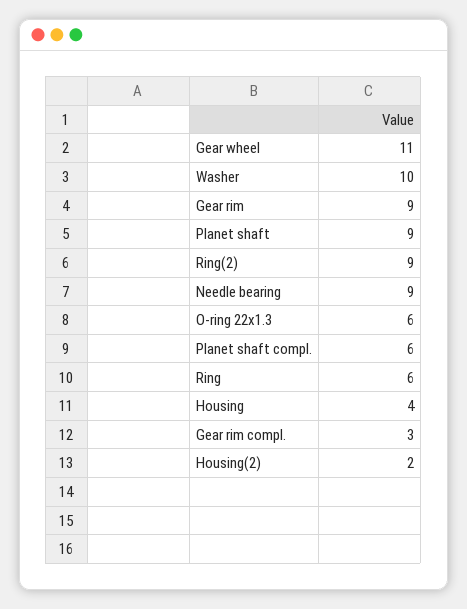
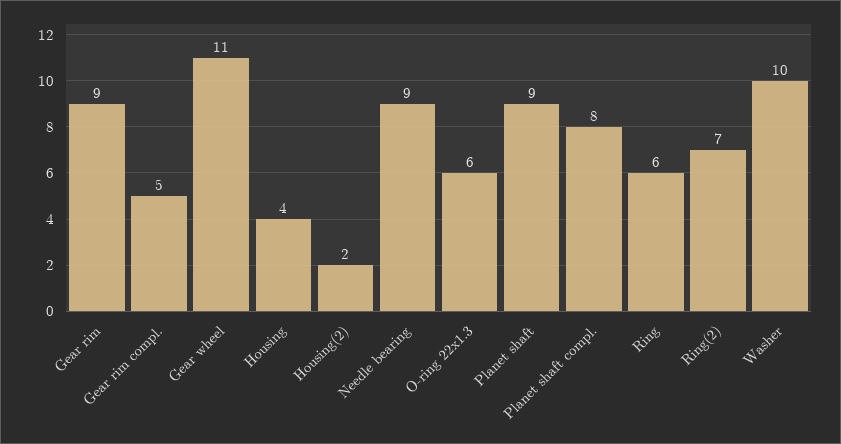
  {
    "Gear wheel": 11,
    "Washer": 10,
    "Gear rim": 9,
    "Planet shaft": 9,
-   "Ring(2)": 9,
+   "Ring(2)": 7,
    "Needle bearing": 9,
    "O-ring 22x1.3": 6,
-   "Planet shaft compl.": 6,
+   "Planet shaft compl.": 8,
    "Ring": 6,
    "Housing": 4,
-   "Gear rim compl.": 3,
+   "Gear rim compl.": 5,
    "Housing(2)": 2
  }

